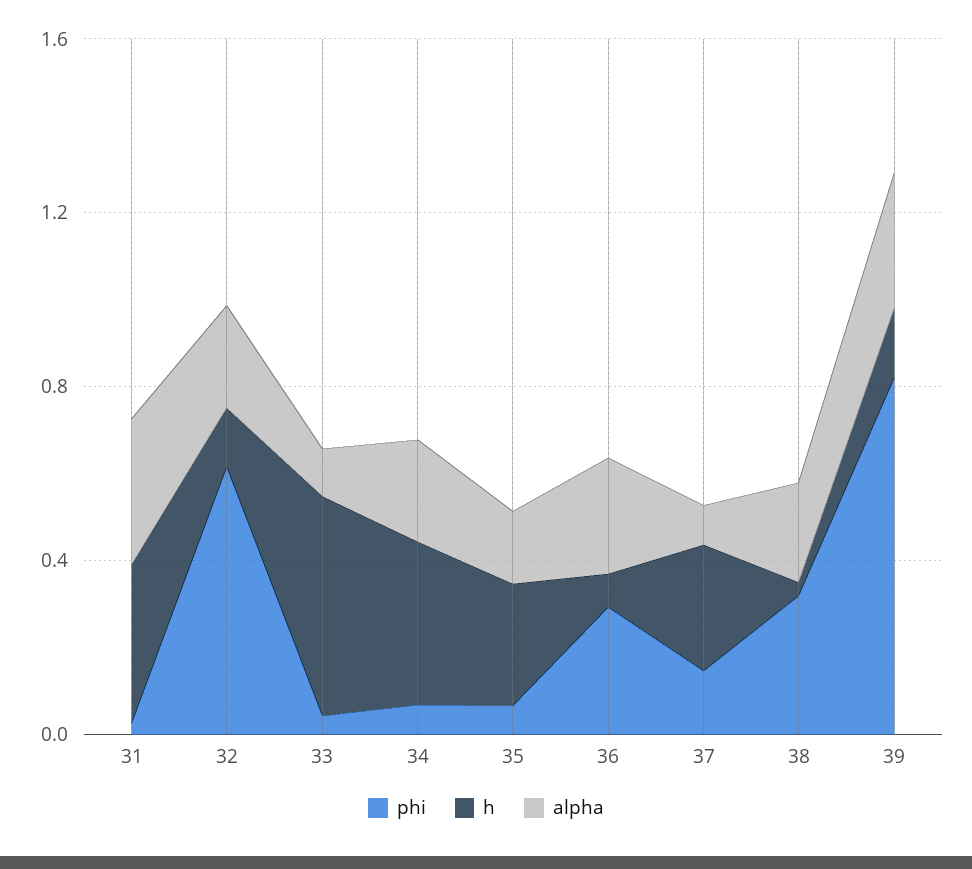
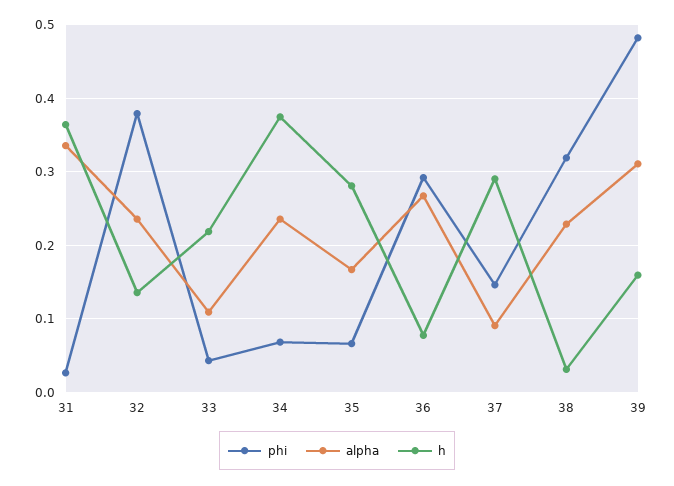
  {
    "phi": {
      "31": 0.03,
-     "32": 0.6,
+     "32": 0.38,
      "33": 0.04,
      "34": 0.07,
      "35": 0.07,
      "36": 0.29,
      "37": 0.15,
      "38": 0.32,
-     "39": 0.8
+     "39": 0.48
    },
    "h": {
      "31": 0.36,
      "32": 0.14,
-     "33": 0.5,
+     "33": 0.22,
      "34": 0.37,
      "35": 0.28,
      "36": 0.08,
      "37": 0.29,
      "38": 0.03,
      "39": 0.16
    },
    "alpha": {
      "31": 0.34,
      "32": 0.24,
      "33": 0.11,
      "34": 0.24,
      "35": 0.17,
      "36": 0.27,
      "37": 0.09,
      "38": 0.23,
      "39": 0.31
    }
  }

